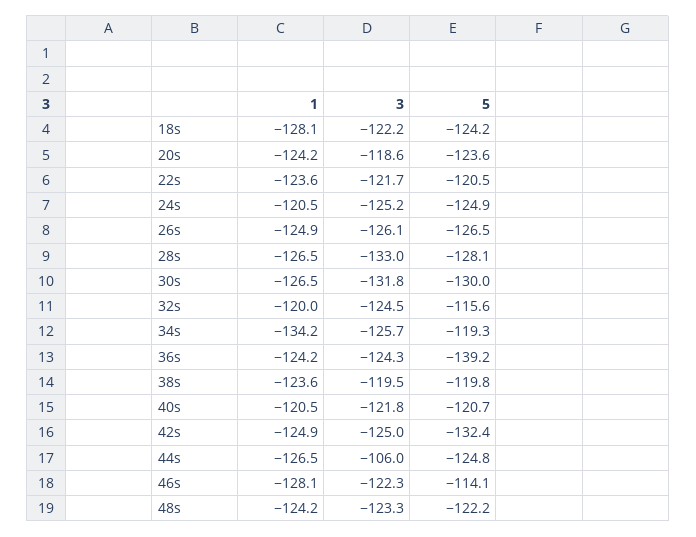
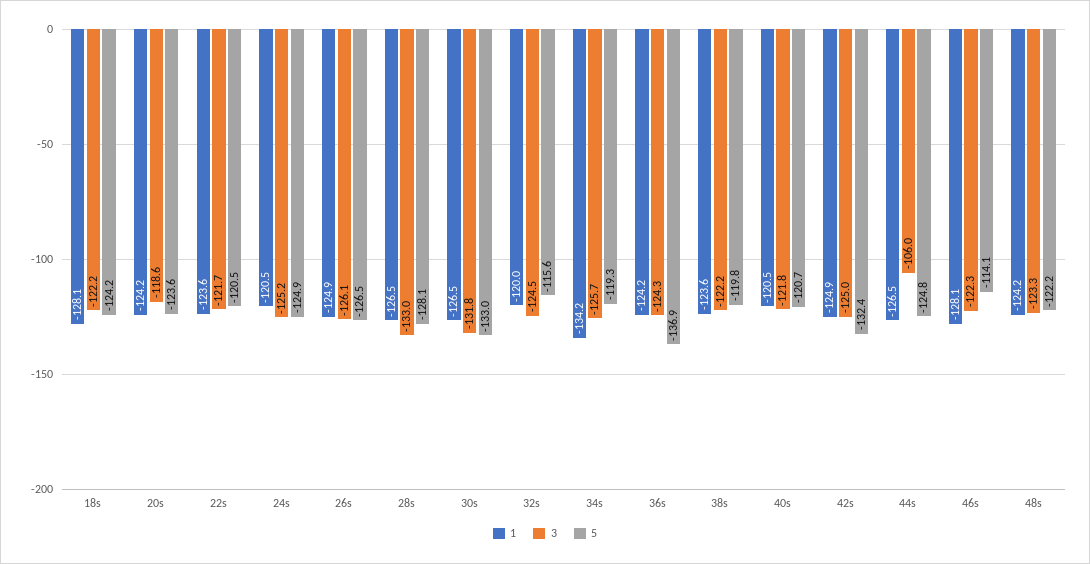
  {
    "1": {
      "18s": -128.1,
      "20s": -124.2,
      "22s": -123.6,
      "24s": -120.5,
      "26s": -124.9,
      "28s": -126.5,
      "30s": -126.5,
      "32s": -120,
      "34s": -134.2,
      "36s": -124.2,
      "38s": -123.6,
      "40s": -120.5,
      "42s": -124.9,
      "44s": -126.5,
      "46s": -128.1,
      "48s": -124.2
    },
    "3": {
      "18s": -122.2,
      "20s": -118.6,
      "22s": -121.7,
      "24s": -125.2,
      "26s": -126.1,
      "28s": -133,
      "30s": -131.8,
      "32s": -124.5,
      "34s": -125.7,
      "36s": -124.3,
-     "38s": -119.5,
+     "38s": -122.2,
      "40s": -121.8,
      "42s": -125,
      "44s": -106,
      "46s": -122.3,
      "48s": -123.3
    },
    "5": {
      "18s": -124.2,
      "20s": -123.6,
      "22s": -120.5,
      "24s": -124.9,
      "26s": -126.5,
      "28s": -128.1,
-     "30s": -130,
+     "30s": -133,
      "32s": -115.6,
      "34s": -119.3,
-     "36s": -139.2,
+     "36s": -136.9,
      "38s": -119.8,
      "40s": -120.7,
      "42s": -132.4,
      "44s": -124.8,
      "46s": -114.1,
      "48s": -122.2
    }
  }

